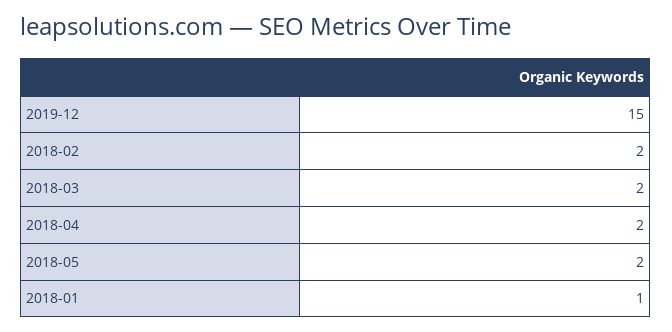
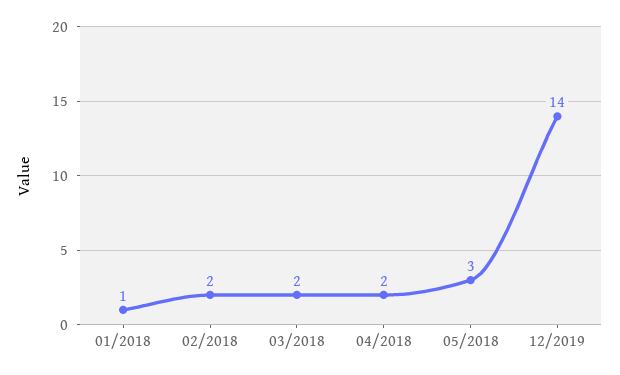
  {
-   "2019-12": 15,
+   "2019-12": 14,
    "2018-02": 2,
    "2018-03": 2,
    "2018-04": 2,
-   "2018-05": 2,
+   "2018-05": 3,
    "2018-01": 1
  }

